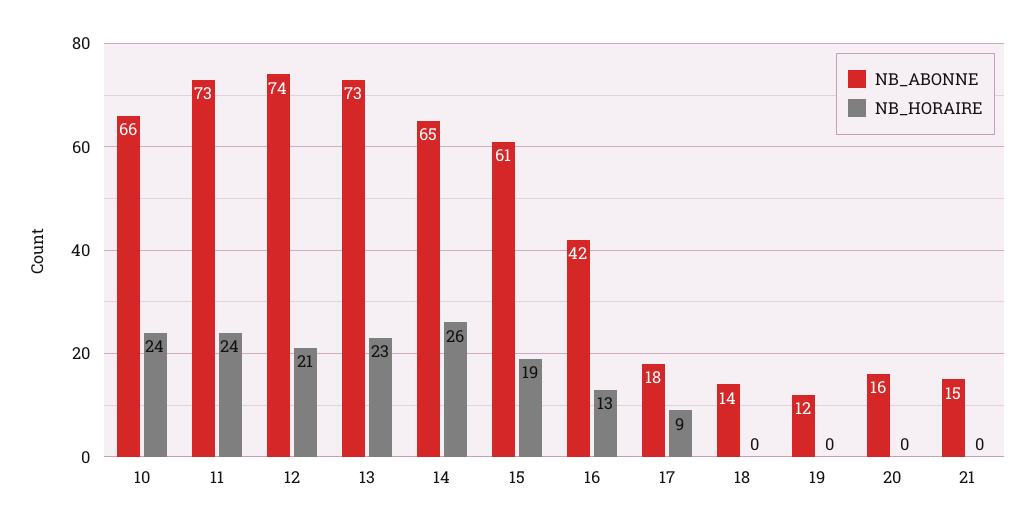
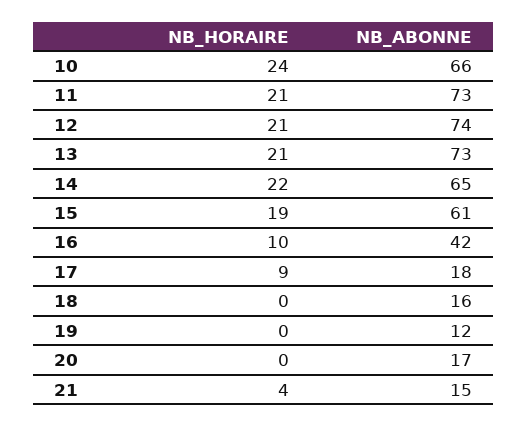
  {
    "NB_ABONNE": {
      "10": 66,
      "11": 73,
      "12": 74,
      "13": 73,
      "14": 65,
      "15": 61,
      "16": 42,
      "17": 18,
-     "18": 14,
+     "18": 16,
      "19": 12,
-     "20": 16,
+     "20": 17,
      "21": 15
    },
    "NB_HORAIRE": {
      "10": 24,
-     "11": 24,
+     "11": 21,
      "12": 21,
-     "13": 23,
+     "13": 21,
-     "14": 26,
+     "14": 22,
      "15": 19,
-     "16": 13,
+     "16": 10,
      "17": 9,
      "18": 0,
      "19": 0,
      "20": 0,
-     "21": 0
+     "21": 4
    }
  }

